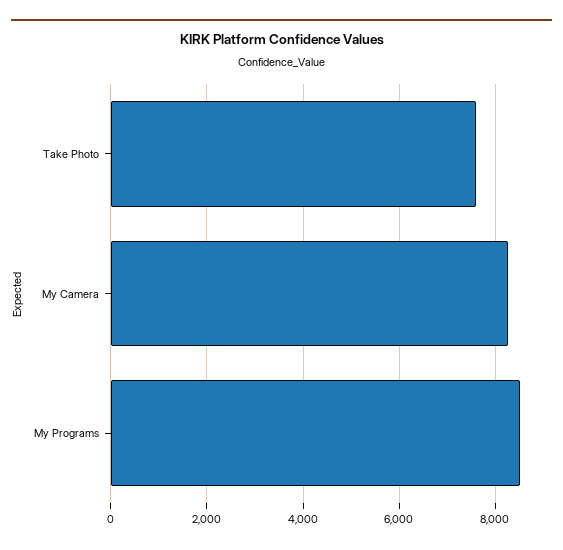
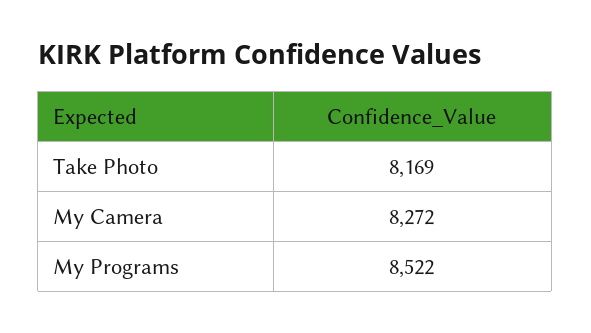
  {
-   "Take Photo": 7600,
+   "Take Photo": 8169,
    "My Camera": 8272,
    "My Programs": 8522
  }

